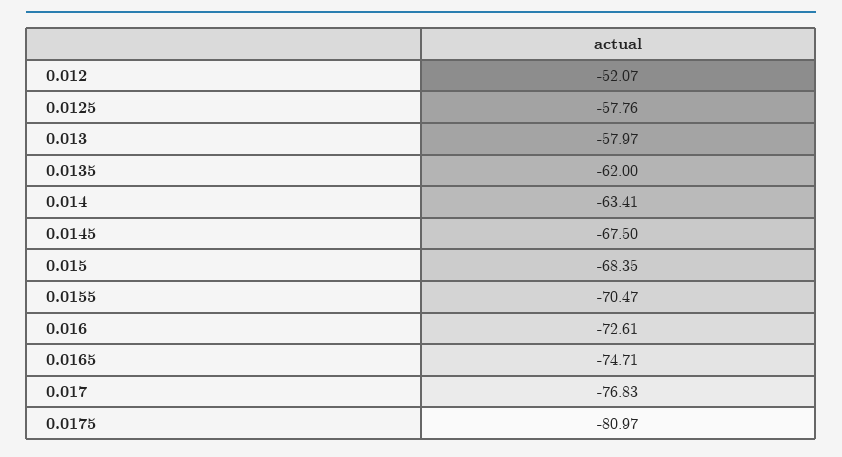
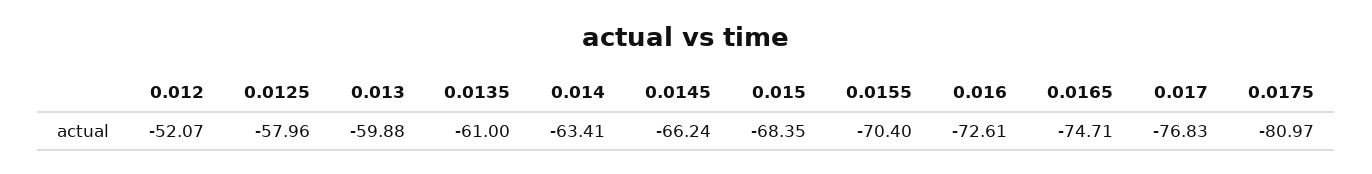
  {
    "0.012": -52.07,
-   "0.0125": -57.76,
+   "0.0125": -57.96,
-   "0.013": -57.97,
+   "0.013": -59.88,
-   "0.0135": -62,
+   "0.0135": -61,
    "0.014": -63.41,
-   "0.0145": -67.5,
+   "0.0145": -66.24,
    "0.015": -68.35,
-   "0.0155": -70.47,
+   "0.0155": -70.4,
    "0.016": -72.61,
    "0.0165": -74.71,
    "0.017": -76.83,
    "0.0175": -80.97
  }

